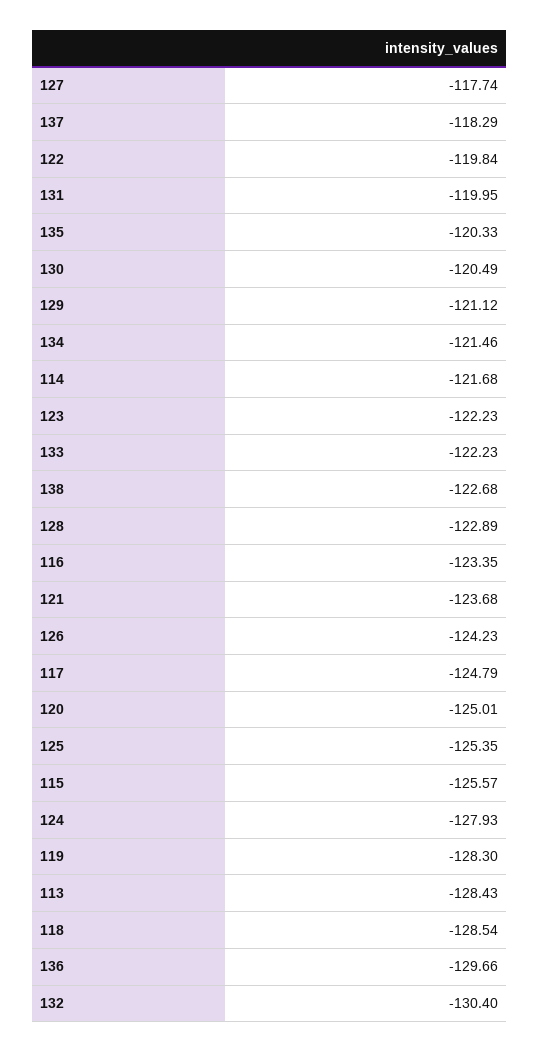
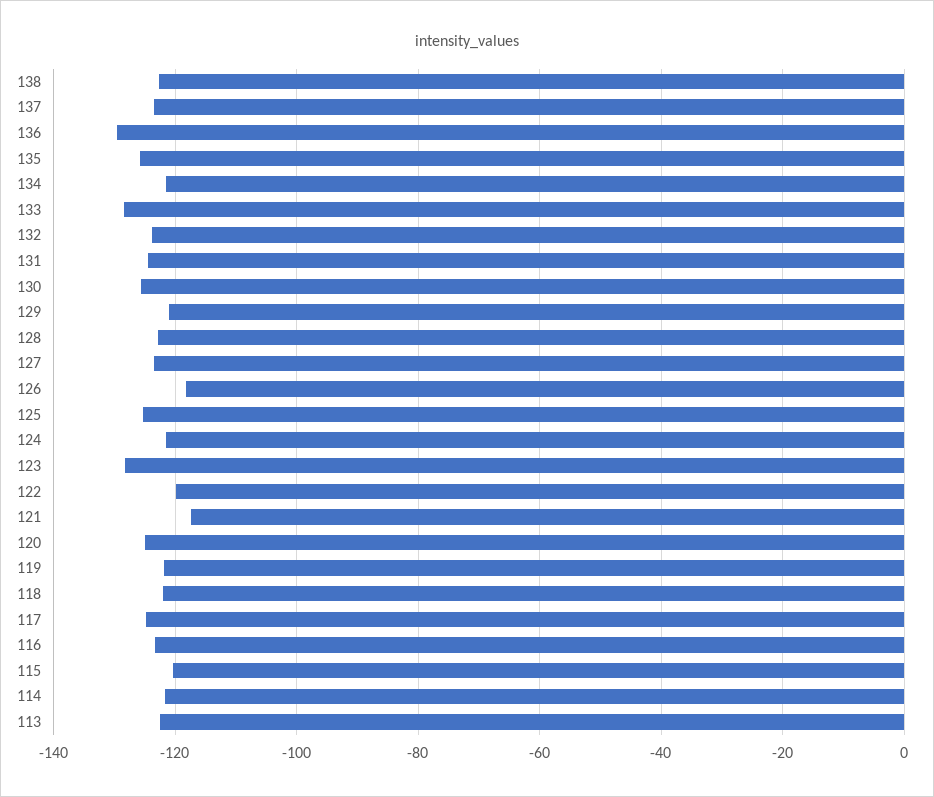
  {
-   "127": -117.74,
+   "127": -124,
-   "137": -118.29,
+   "137": -124,
    "122": -119.84,
-   "131": -119.95,
+   "131": -124,
-   "135": -120.33,
+   "135": -126,
-   "130": -120.49,
+   "130": -126,
    "129": -121.12,
    "134": -121.46,
    "114": -121.68,
-   "123": -122.23,
+   "123": -128,
-   "133": -122.23,
+   "133": -128,
    "138": -122.68,
    "128": -122.89,
    "116": -123.35,
-   "121": -123.68,
+   "121": -118,
-   "126": -124.23,
+   "126": -118,
    "117": -124.79,
    "120": -125.01,
    "125": -125.35,
-   "115": -125.57,
+   "115": -120,
-   "124": -127.93,
+   "124": -122,
-   "119": -128.3,
+   "119": -122,
-   "113": -128.43,
+   "113": -122,
-   "118": -128.54,
+   "118": -122,
    "136": -129.66,
-   "132": -130.4
+   "132": -124
  }

